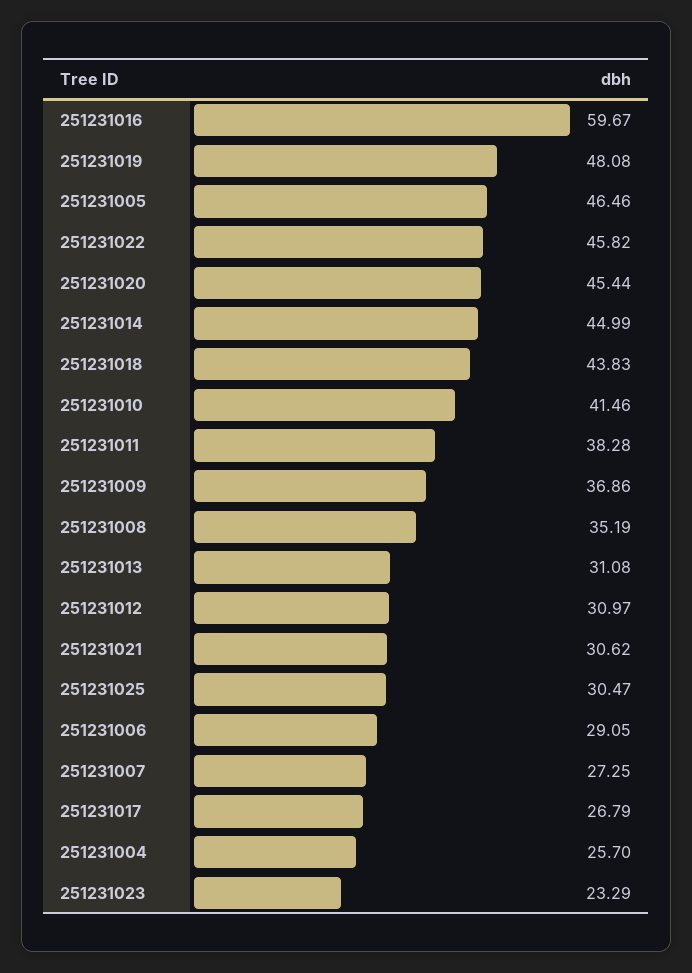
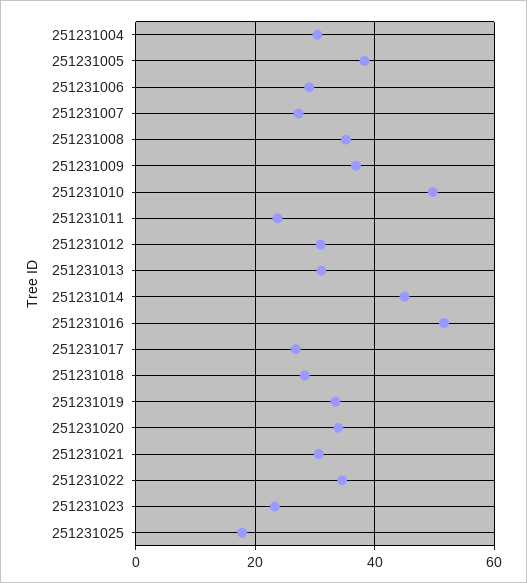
  {
-   "251231016": 59.67,
+   "251231016": 52,
-   "251231019": 48.08,
+   "251231019": 34,
-   "251231005": 46.46,
+   "251231005": 38,
-   "251231022": 45.82,
+   "251231022": 34,
-   "251231020": 45.44,
+   "251231020": 34,
    "251231014": 44.99,
-   "251231018": 43.83,
+   "251231018": 28,
-   "251231010": 41.46,
+   "251231010": 50,
-   "251231011": 38.28,
+   "251231011": 24,
    "251231009": 36.86,
    "251231008": 35.19,
    "251231013": 31.08,
    "251231012": 30.97,
    "251231021": 30.62,
-   "251231025": 30.47,
+   "251231025": 18,
    "251231006": 29.05,
    "251231007": 27.25,
    "251231017": 26.79,
-   "251231004": 25.7,
+   "251231004": 30,
    "251231023": 23.29
  }

